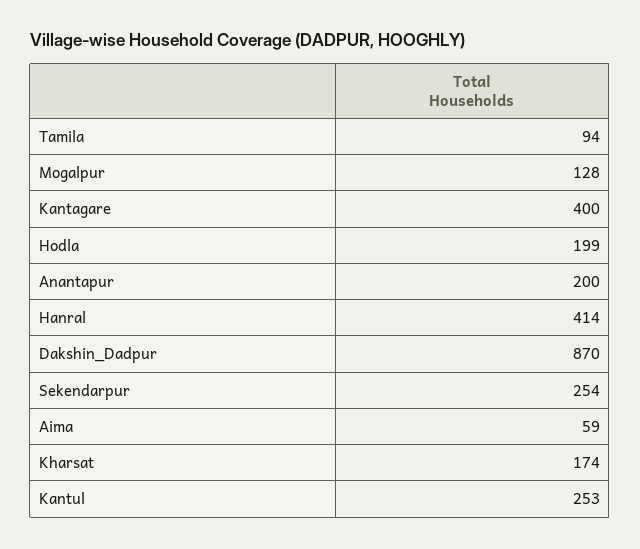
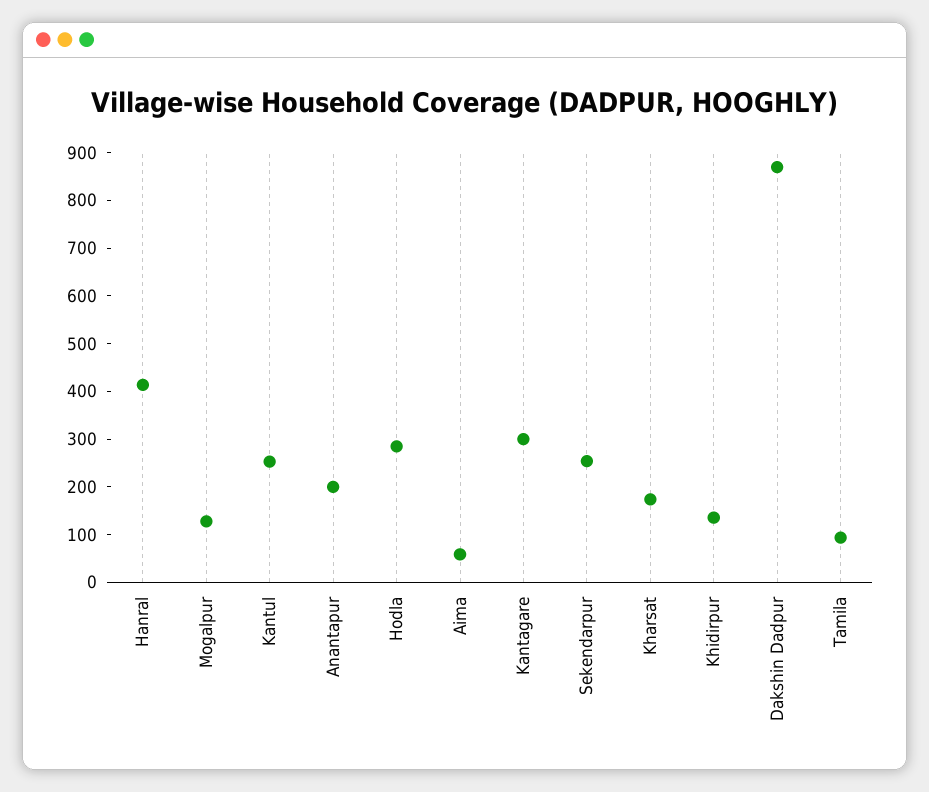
  {
    "Tamila": 94,
    "Mogalpur": 128,
-   "Kantagare": 400,
+   "Kantagare": 300,
-   "Hodla": 199,
+   "Hodla": 280,
    "Anantapur": 200,
    "Hanral": 414,
    "Dakshin_Dadpur": 870,
    "Sekendarpur": 254,
    "Aima": 59,
    "Kharsat": 174,
-   "Kantul": 253
+   "Kantul": 253,
+   "Khidirpur": 140
  }

